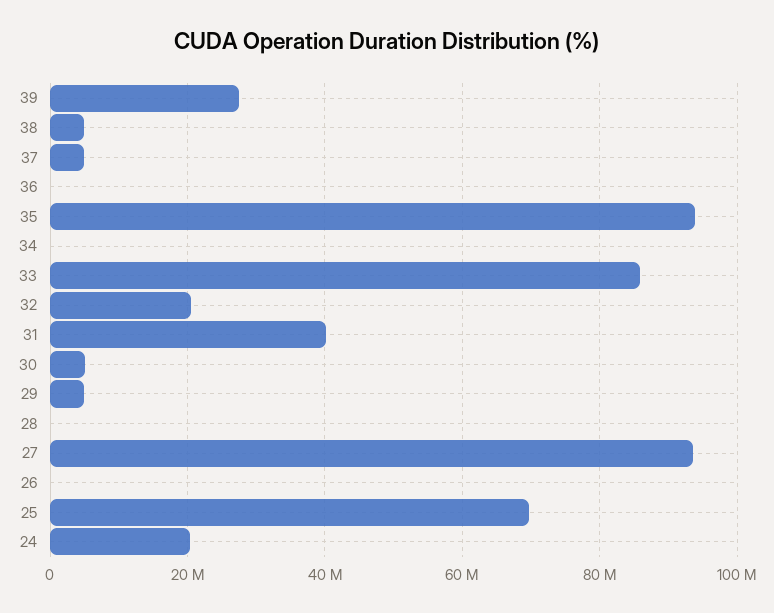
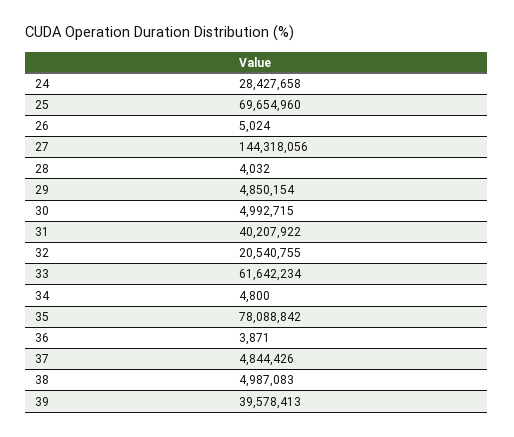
  {
-   "39": 28000000,
+   "39": 39578413,
    "38": 4987083,
    "37": 4844426,
    "36": 3871,
-   "35": 94000000,
+   "35": 78088842,
    "34": 4800,
-   "33": 86000000,
+   "33": 61642234,
    "32": 20540755,
    "31": 40207922,
    "30": 4992715,
    "29": 4850154,
    "28": 4032,
-   "27": 94000000,
+   "27": 144318056,
    "26": 5024,
    "25": 69654960,
-   "24": 20000000
+   "24": 28427658
  }

